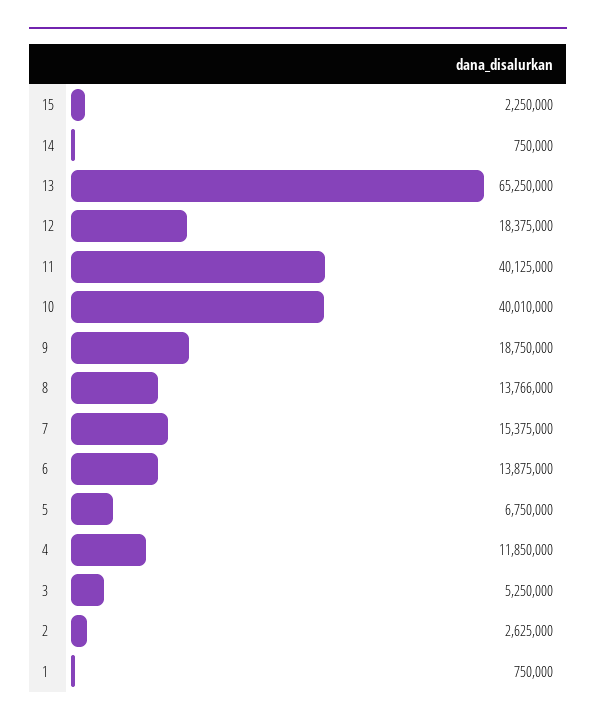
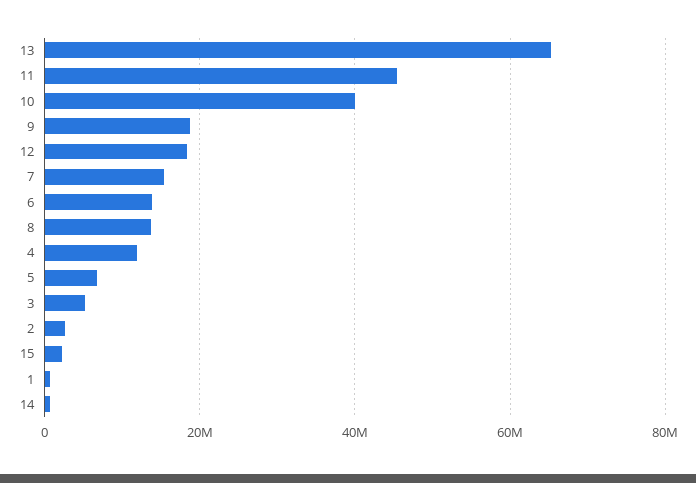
  {
    "15": 2250000,
    "14": 750000,
    "13": 65250000,
    "12": 18375000,
-   "11": 40125000,
+   "11": 46000000,
    "10": 40010000,
    "9": 18750000,
    "8": 13766000,
    "7": 15375000,
    "6": 13875000,
    "5": 6750000,
    "4": 11850000,
    "3": 5250000,
    "2": 2625000,
    "1": 750000
  }

